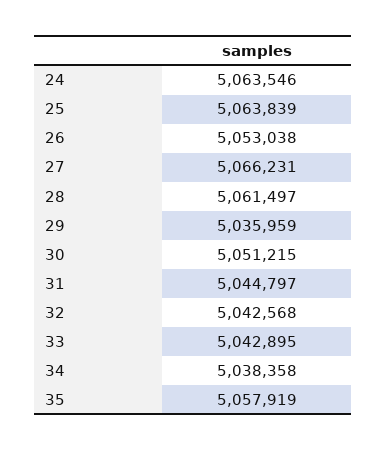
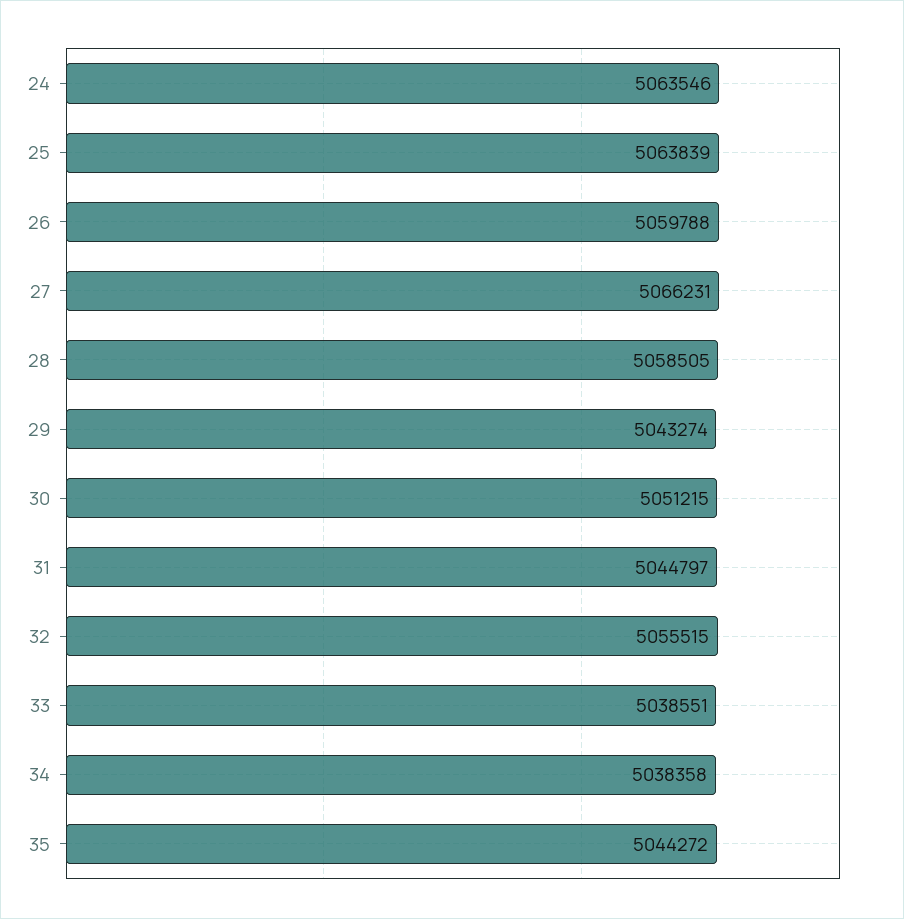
  {
    "24": 5063546,
    "25": 5063839,
-   "26": 5053038,
+   "26": 5059788,
    "27": 5066231,
-   "28": 5061497,
+   "28": 5058505,
-   "29": 5035959,
+   "29": 5043274,
    "30": 5051215,
    "31": 5044797,
-   "32": 5042568,
+   "32": 5055515,
-   "33": 5042895,
+   "33": 5038551,
    "34": 5038358,
-   "35": 5057919
+   "35": 5044272
  }

